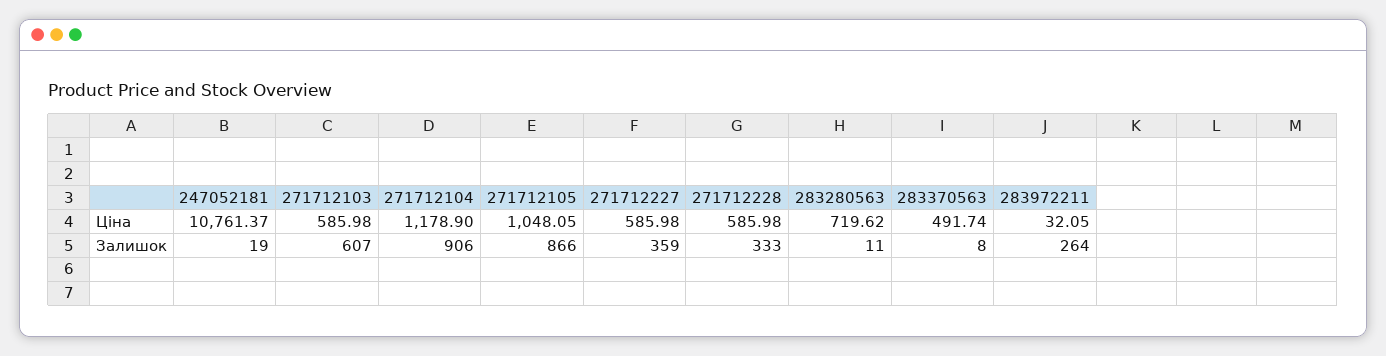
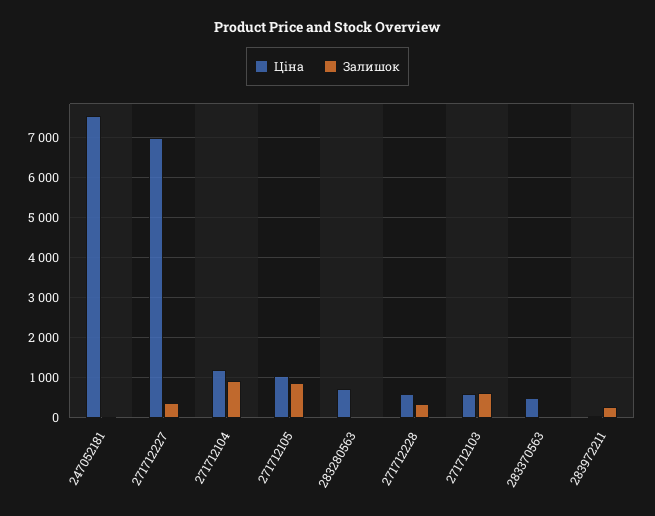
  {
    "Ціна": {
-     "247052181": 10761.37,
+     "247052181": 7600,
      "271712103": 585.98,
      "271712104": 1178.9,
      "271712105": 1048.05,
-     "271712227": 585.98,
+     "271712227": 7000,
      "271712228": 585.98,
      "283280563": 719.62,
      "283370563": 491.74,
      "283972211": 32.05
    },
    "Залишок": {
      "247052181": 19,
      "271712103": 607,
      "271712104": 906,
      "271712105": 866,
      "271712227": 359,
      "271712228": 333,
      "283280563": 11,
      "283370563": 8,
      "283972211": 264
    }
  }

